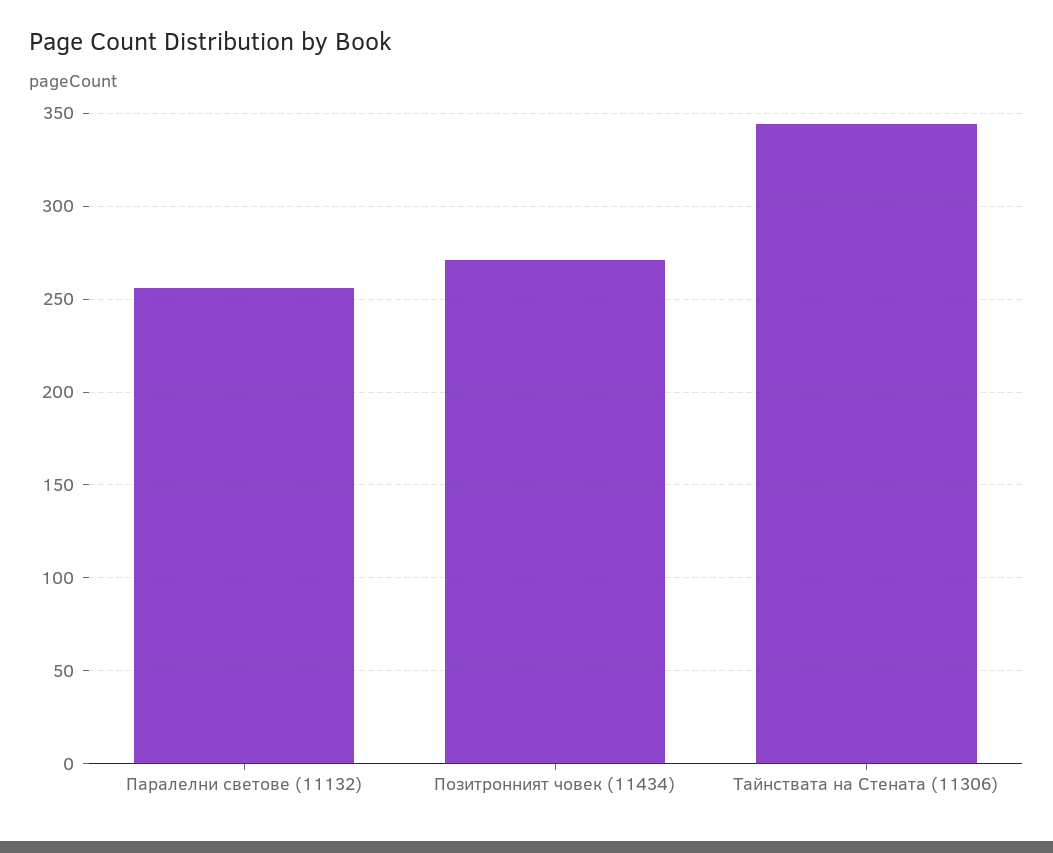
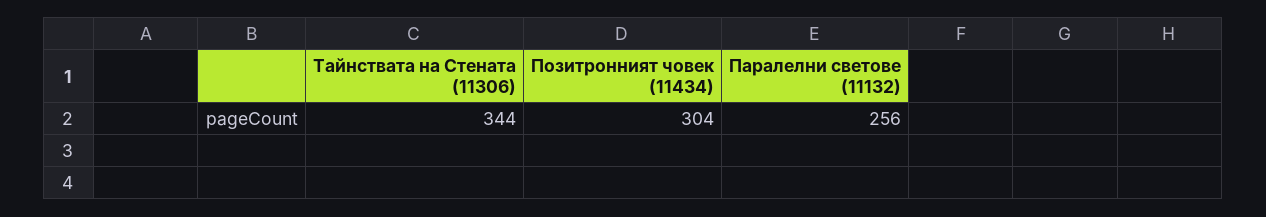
  {
    "Паралелни светове (11132)": 256,
-   "Позитронният човек (11434)": 270,
+   "Позитронният човек (11434)": 304,
    "Тайнствата на Стената (11306)": 344
  }

